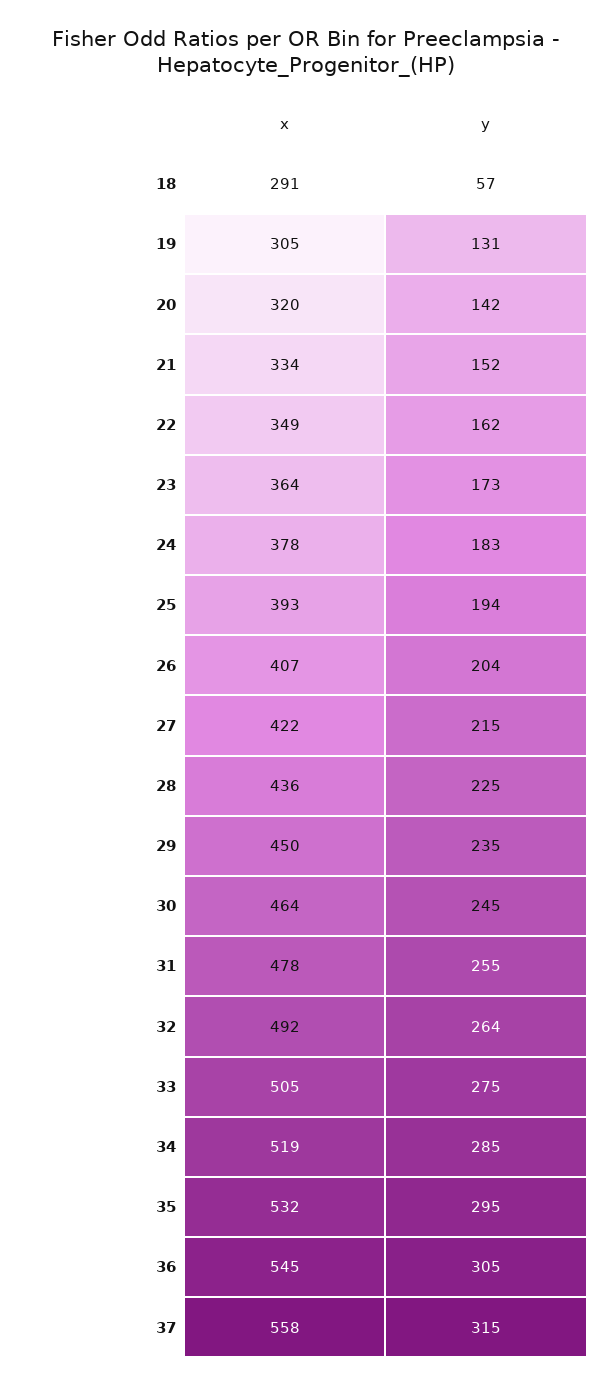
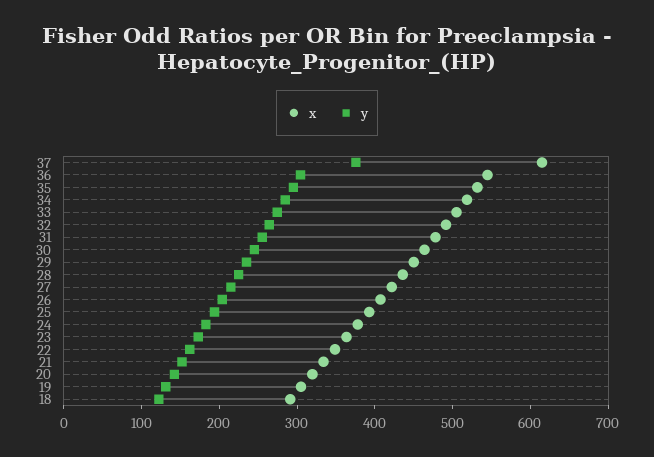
  {
    "x": {
      "18": 291,
      "19": 305,
      "20": 320,
      "21": 334,
      "22": 349,
      "23": 364,
      "24": 378,
      "25": 393,
      "26": 407,
      "27": 422,
      "28": 436,
      "29": 450,
      "30": 464,
      "31": 478,
      "32": 492,
      "33": 505,
      "34": 519,
      "35": 532,
      "36": 545,
-     "37": 558
+     "37": 620
    },
    "y": {
-     "18": 57,
+     "18": 120,
      "19": 131,
      "20": 142,
      "21": 152,
      "22": 162,
      "23": 173,
      "24": 183,
      "25": 194,
      "26": 204,
      "27": 215,
      "28": 225,
      "29": 235,
      "30": 245,
      "31": 255,
      "32": 264,
      "33": 275,
      "34": 285,
      "35": 295,
      "36": 305,
-     "37": 315
+     "37": 380
    }
  }

